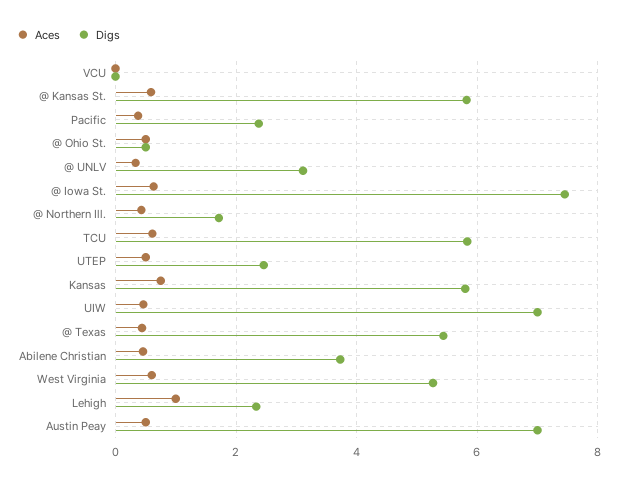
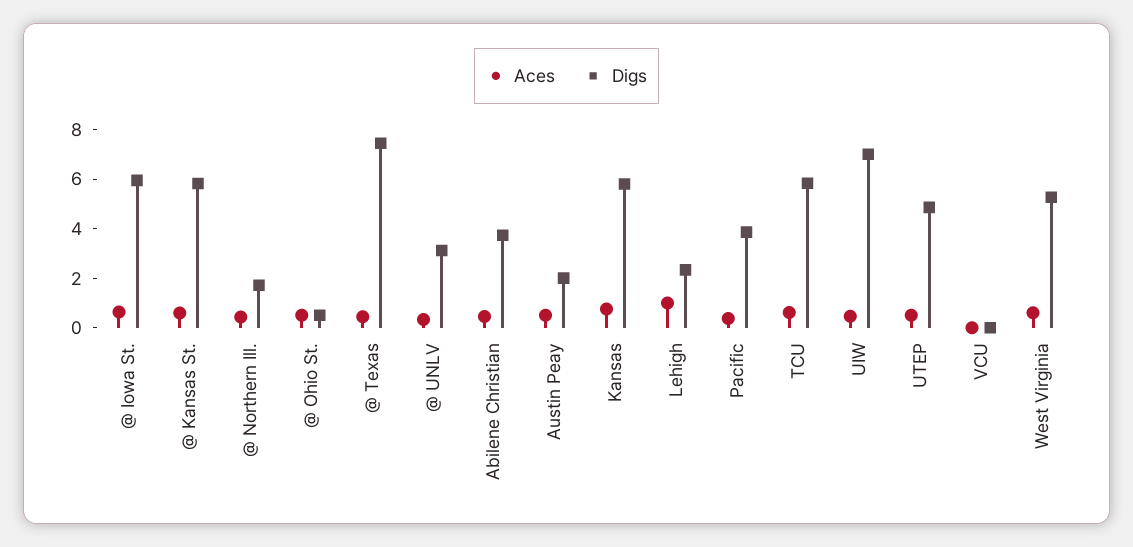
  {
    "Aces": {
      "VCU": 0,
      "@ Kansas St.": 0.6,
      "Pacific": 0.4,
      "@ Ohio St.": 0.6,
      "@ UNLV": 0.4,
      "@ Iowa St.": 0.6,
      "@ Northern Ill.": 0.4,
      "TCU": 0.6,
      "UTEP": 0.6,
      "Kansas": 0.8,
      "UIW": 0.4,
      "@ Texas": 0.4,
      "Abilene Christian": 0.4,
      "West Virginia": 0.6,
      "Lehigh": 1,
      "Austin Peay": 0.6
    },
    "Digs": {
      "VCU": 0,
      "@ Kansas St.": 5.8,
-     "Pacific": 2.4,
+     "Pacific": 4,
      "@ Ohio St.": 0.6,
      "@ UNLV": 3.2,
-     "@ Iowa St.": 7.4,
+     "@ Iowa St.": 6,
      "@ Northern Ill.": 1.8,
      "TCU": 5.8,
-     "UTEP": 2.4,
+     "UTEP": 5,
      "Kansas": 5.8,
      "UIW": 7,
-     "@ Texas": 5.4,
+     "@ Texas": 7.5,
      "Abilene Christian": 3.8,
      "West Virginia": 5.2,
      "Lehigh": 2.4,
-     "Austin Peay": 7
+     "Austin Peay": 2
    }
  }

